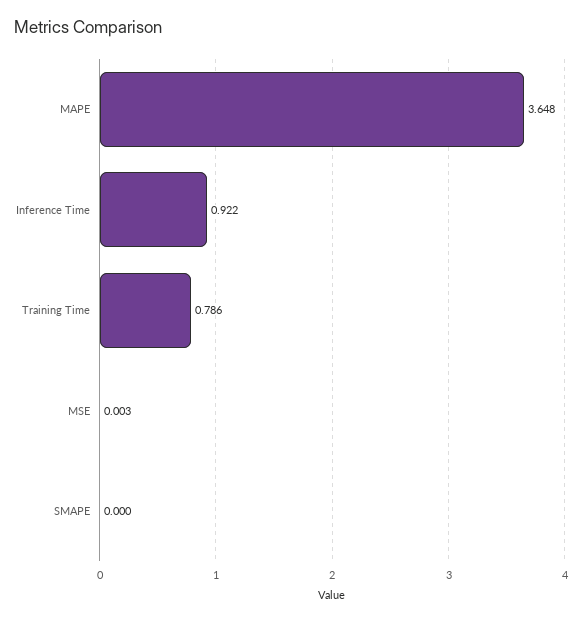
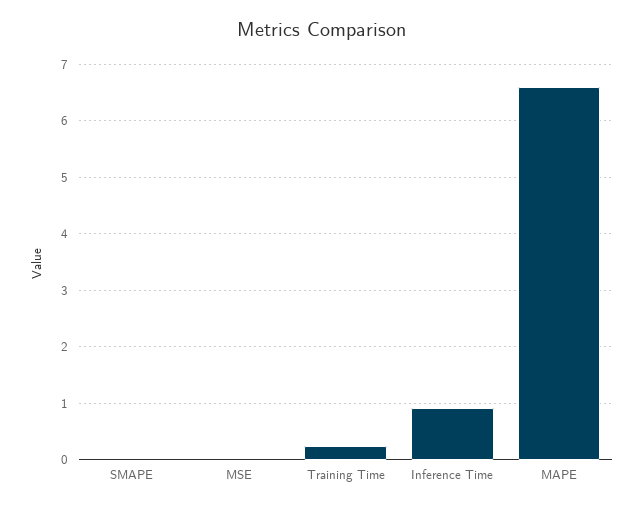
  {
-   "MAPE": 3.648,
+   "MAPE": 6.6,
    "Inference Time": 0.922,
-   "Training Time": 0.786,
+   "Training Time": 0.2,
    "MSE": 0.003,
    "SMAPE": 0
  }

